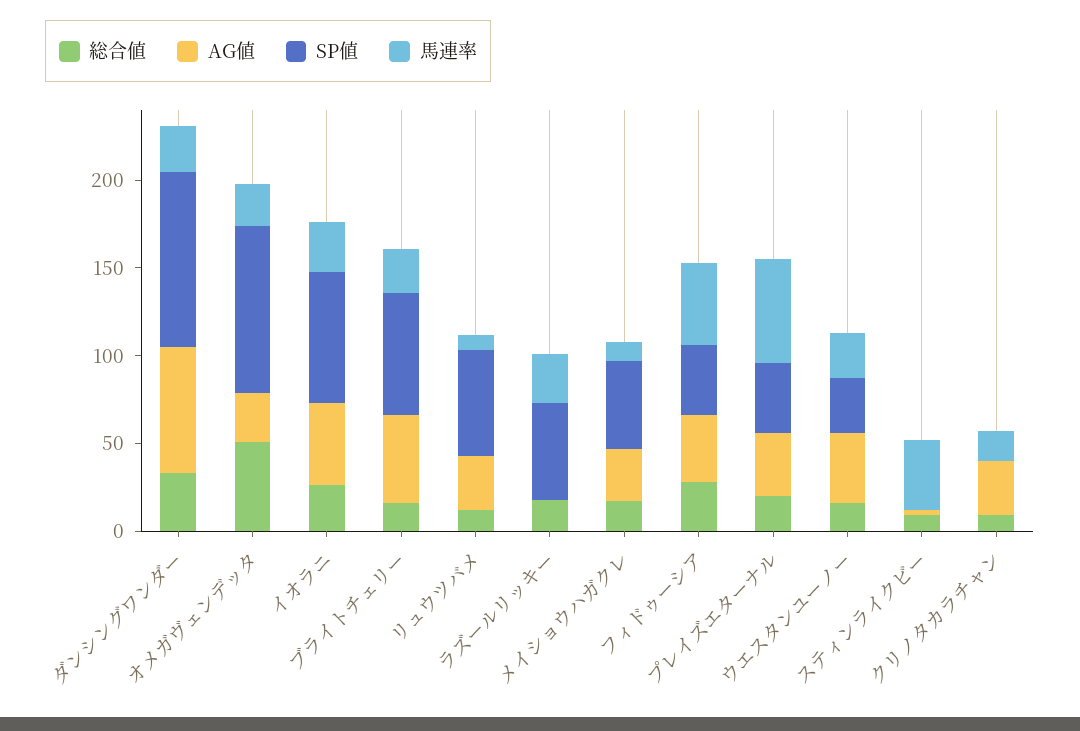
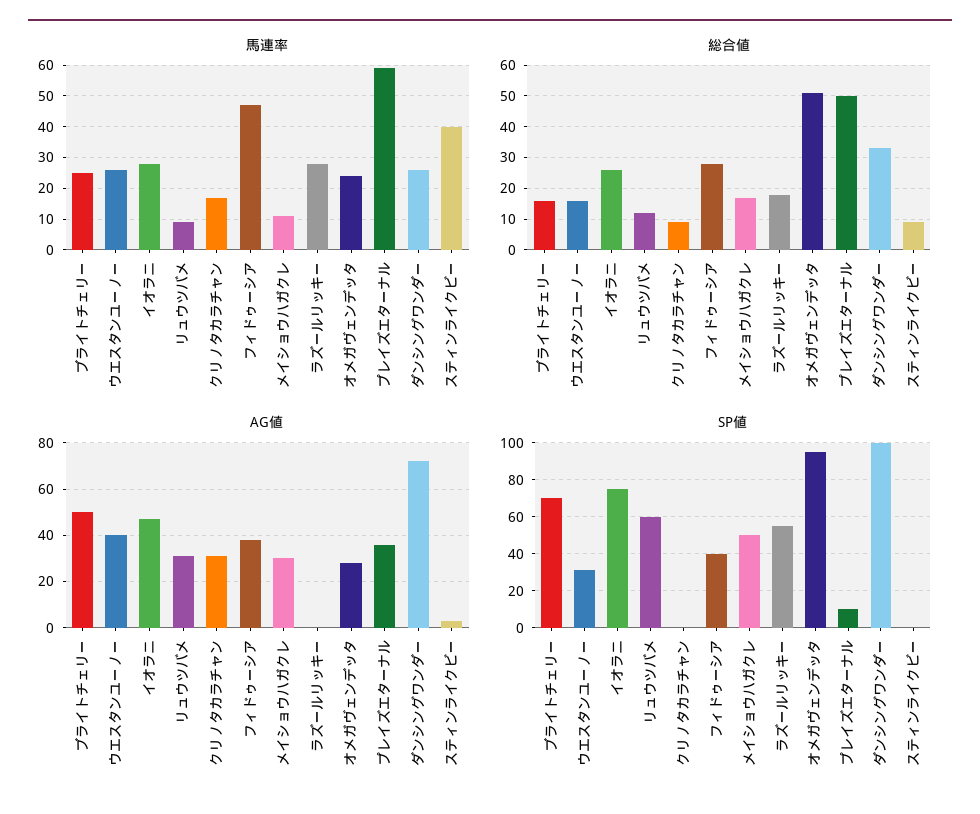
  {
    "総合値": {
      "ダンシングワンダー": 35,
      "オメガヴェンデッタ": 50,
      "イオラニ": 25,
      "ブライトチェリー": 15,
      "リュウツバメ": 10,
      "ラズールリッキー": 20,
      "メイショウハガクレ": 15,
      "フィドゥーシア": 30,
-     "プレイズエターナル": 20,
+     "プレイズエターナル": 50,
      "ウエスタンユーノー": 15,
      "スティンライクビー": 10,
      "クリノタカラチャン": 10
    },
    "AG値": {
      "ダンシングワンダー": 70,
      "オメガヴェンデッタ": 30,
      "イオラニ": 45,
      "ブライトチェリー": 50,
      "リュウツバメ": 30,
      "ラズールリッキー": 0,
      "メイショウハガクレ": 30,
      "フィドゥーシア": 40,
      "プレイズエターナル": 35,
      "ウエスタンユーノー": 40,
      "スティンライクビー": 5,
      "クリノタカラチャン": 30
    },
    "SP値": {
      "ダンシングワンダー": 100,
      "オメガヴェンデッタ": 95,
      "イオラニ": 75,
      "ブライトチェリー": 70,
      "リュウツバメ": 60,
      "ラズールリッキー": 55,
      "メイショウハガクレ": 50,
      "フィドゥーシア": 40,
-     "プレイズエターナル": 40,
+     "プレイズエターナル": 10,
      "ウエスタンユーノー": 30,
      "スティンライクビー": 0,
      "クリノタカラチャン": 0
    },
    "馬連率": {
      "ダンシングワンダー": 25,
      "オメガヴェンデッタ": 25,
      "イオラニ": 30,
      "ブライトチェリー": 25,
      "リュウツバメ": 10,
      "ラズールリッキー": 30,
      "メイショウハガクレ": 10,
      "フィドゥーシア": 45,
      "プレイズエターナル": 60,
      "ウエスタンユーノー": 25,
      "スティンライクビー": 40,
      "クリノタカラチャン": 15
    }
  }

